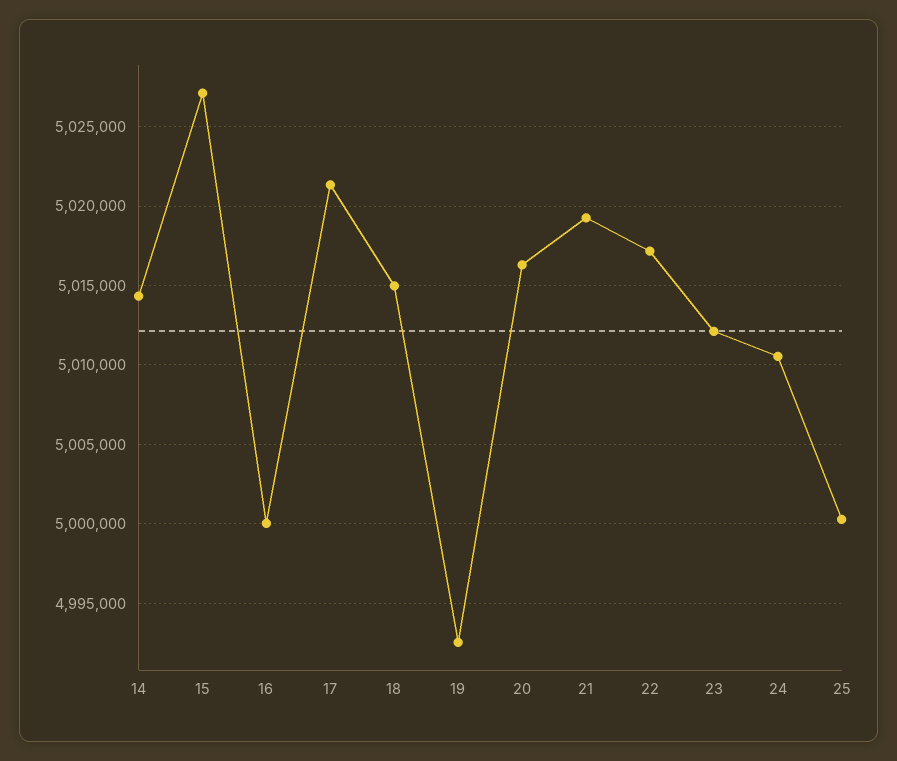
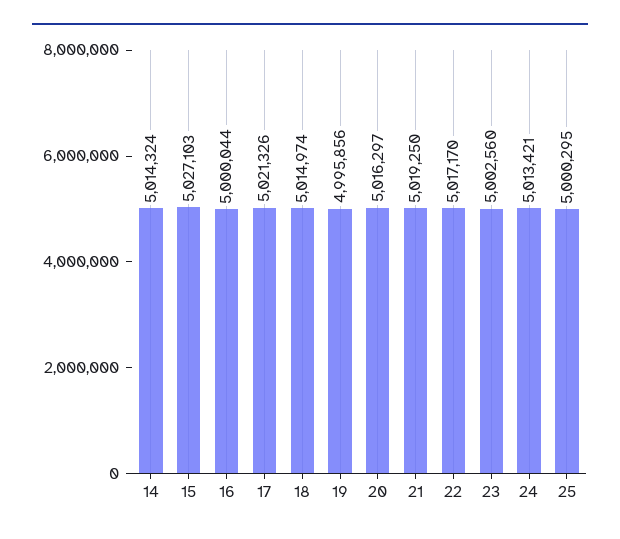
  {
    "14": 5014324,
    "15": 5027103,
    "16": 5000044,
    "17": 5021326,
    "18": 5014974,
-   "19": 4992500,
+   "19": 4995856,
    "20": 5016297,
    "21": 5019250,
    "22": 5017170,
-   "23": 5012000,
+   "23": 5002560,
-   "24": 5010500,
+   "24": 5013421,
    "25": 5000295
  }

